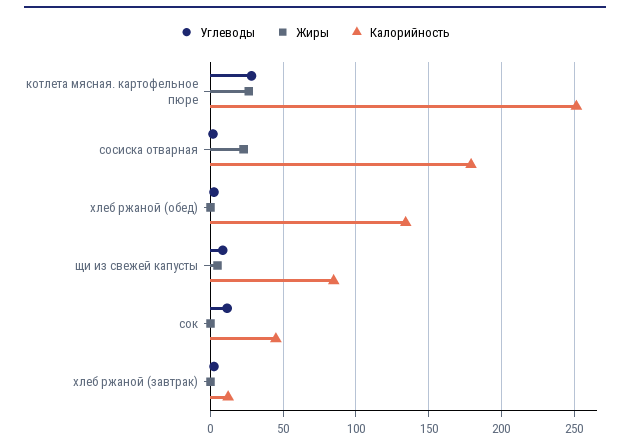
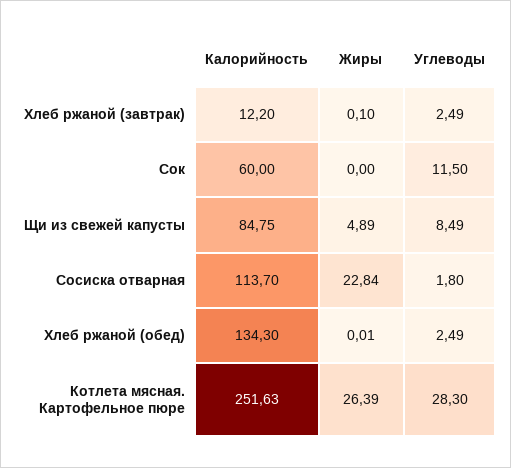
  {
    "Углеводы": {
      "котлета мясная. картофельное пюре": 28.3,
      "сосиска отварная": 1.8,
      "хлеб ржаной (обед)": 2.49,
      "щи из свежей капусты": 8.49,
      "сок": 11.5,
      "хлеб ржаной (завтрак)": 2.49
    },
    "Жиры": {
      "котлета мясная. картофельное пюре": 26.39,
      "сосиска отварная": 22.84,
      "хлеб ржаной (обед)": 0.01,
      "щи из свежей капусты": 4.89,
      "сок": 0,
      "хлеб ржаной (завтрак)": 0.1
    },
    "Калорийность": {
      "котлета мясная. картофельное пюре": 251.63,
-     "сосиска отварная": 180,
+     "сосиска отварная": 113.7,
      "хлеб ржаной (обед)": 134.3,
      "щи из свежей капусты": 84.75,
-     "сок": 45,
+     "сок": 60,
      "хлеб ржаной (завтрак)": 12.2
    }
  }

